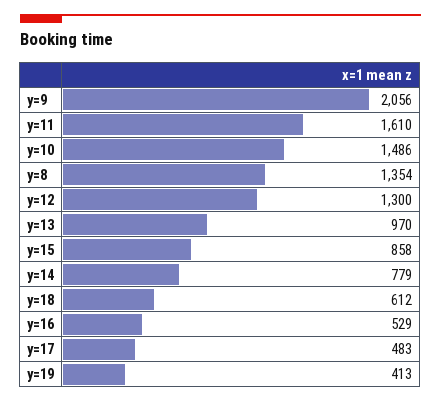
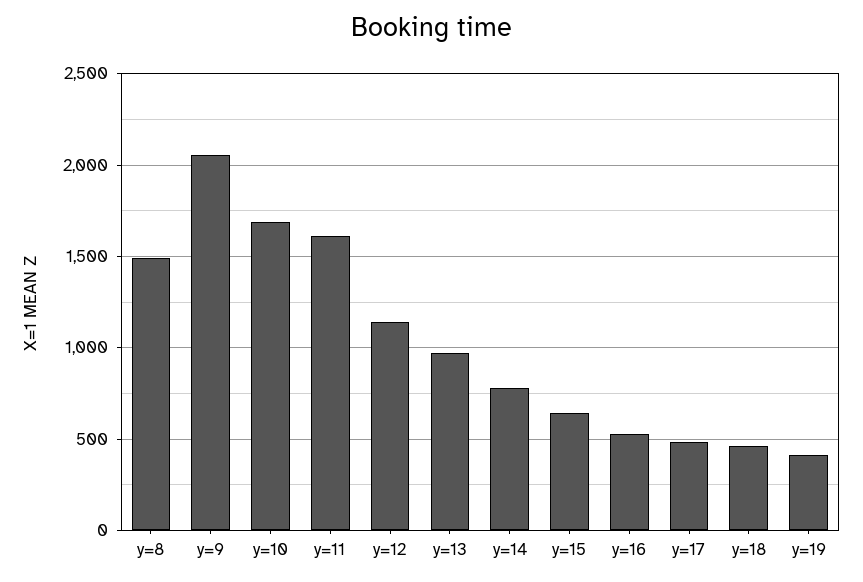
  {
    "y=9": 2056,
    "y=11": 1610,
-   "y=10": 1486,
+   "y=10": 1700,
-   "y=8": 1354,
+   "y=8": 1500,
-   "y=12": 1300,
+   "y=12": 1150,
    "y=13": 970,
-   "y=15": 858,
+   "y=15": 650,
    "y=14": 779,
-   "y=18": 612,
+   "y=18": 450,
    "y=16": 529,
    "y=17": 483,
    "y=19": 413
  }

